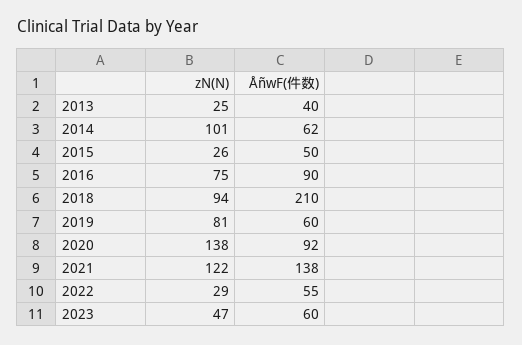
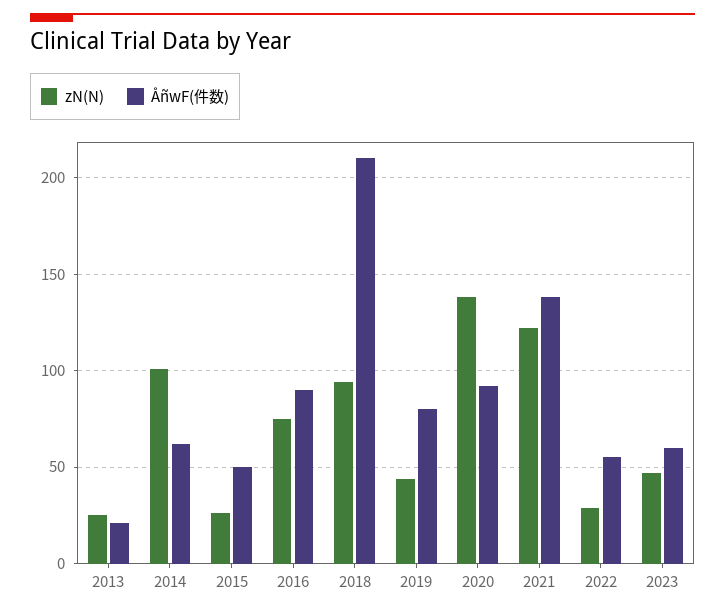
  {
    "zN(N)": {
      "2013": 25,
      "2014": 101,
      "2015": 26,
      "2016": 75,
      "2018": 94,
-     "2019": 81,
+     "2019": 45,
      "2020": 138,
      "2021": 122,
      "2022": 29,
      "2023": 47
    },
    "ÅñwF(件数)": {
-     "2013": 40,
+     "2013": 20,
      "2014": 62,
      "2015": 50,
      "2016": 90,
      "2018": 210,
-     "2019": 60,
+     "2019": 80,
      "2020": 92,
      "2021": 138,
      "2022": 55,
      "2023": 60
    }
  }

